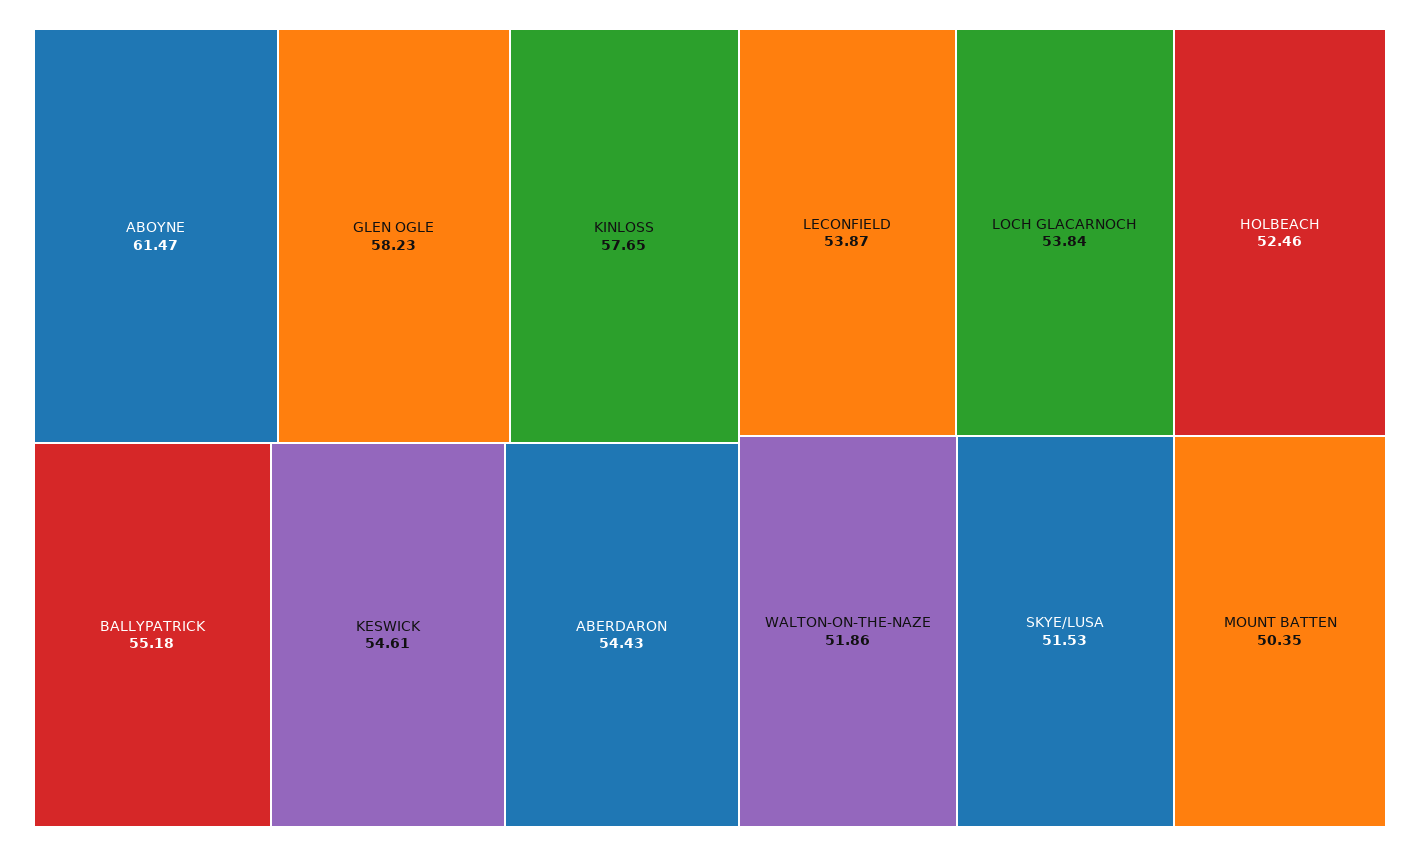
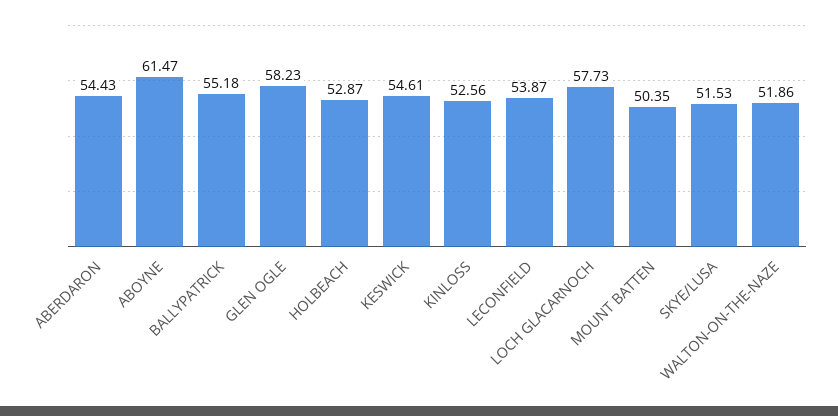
  {
    "ABOYNE": 61.47,
    "GLEN OGLE": 58.23,
-   "KINLOSS": 57.65,
+   "KINLOSS": 52.56,
    "BALLYPATRICK": 55.18,
    "KESWICK": 54.61,
    "ABERDARON": 54.43,
    "LECONFIELD": 53.87,
-   "LOCH GLACARNOCH": 53.84,
+   "LOCH GLACARNOCH": 57.73,
-   "HOLBEACH": 52.46,
+   "HOLBEACH": 52.87,
    "WALTON-ON-THE-NAZE": 51.86,
    "SKYE/LUSA": 51.53,
    "MOUNT BATTEN": 50.35
  }

